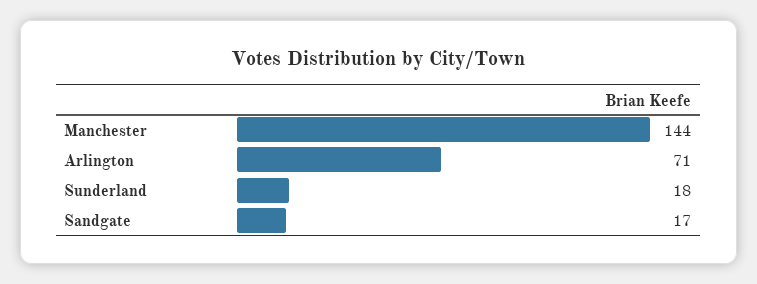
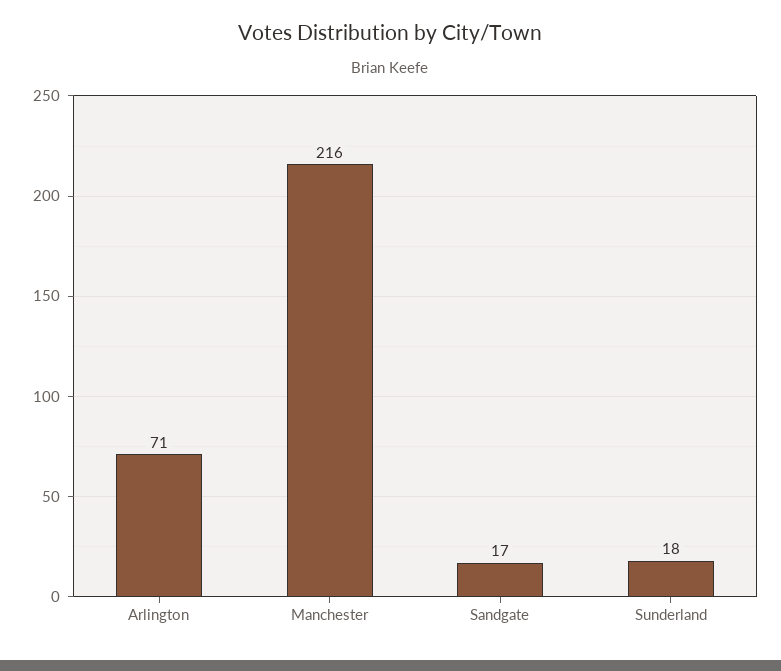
  {
-   "Manchester": 144,
+   "Manchester": 216,
    "Arlington": 71,
    "Sunderland": 18,
    "Sandgate": 17
  }

